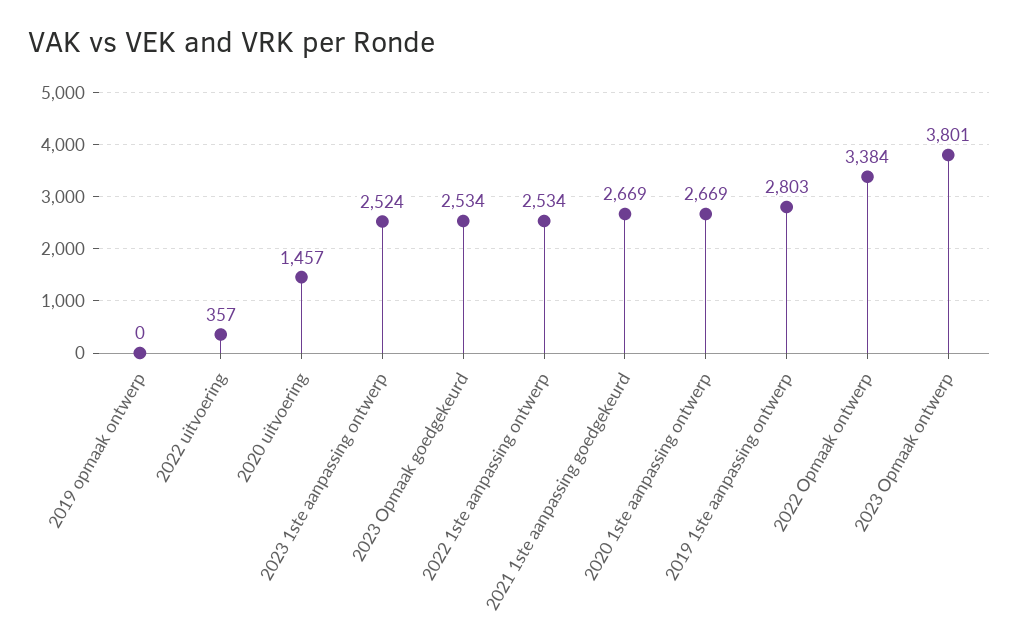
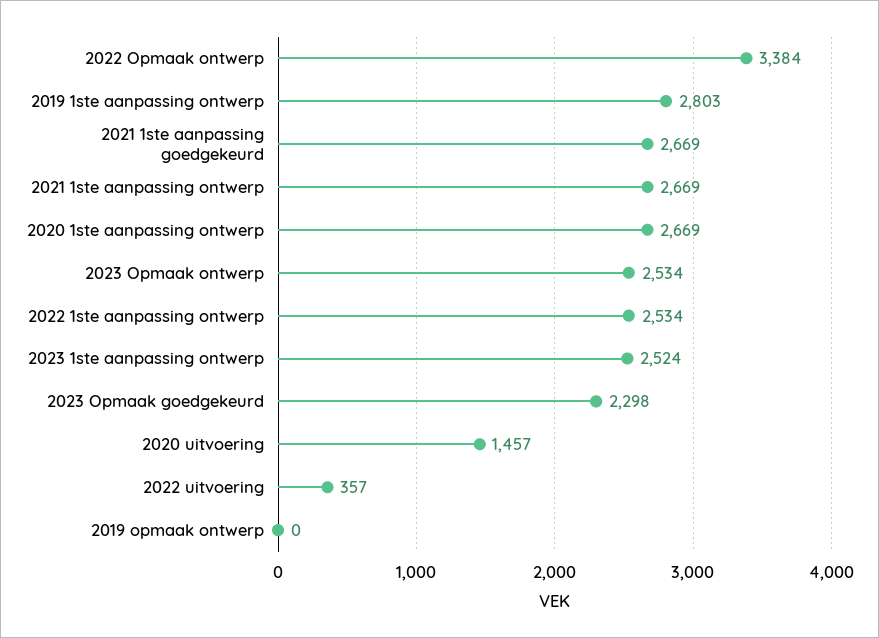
  {
    "2019 opmaak ontwerp": 0,
    "2022 uitvoering": 357,
    "2020 uitvoering": 1457,
    "2023 1ste aanpassing ontwerp": 2524,
-   "2023 Opmaak goedgekeurd": 2534,
+   "2023 Opmaak goedgekeurd": 2298,
    "2022 1ste aanpassing ontwerp": 2534,
    "2021 1ste aanpassing goedgekeurd": 2669,
    "2020 1ste aanpassing ontwerp": 2669,
    "2019 1ste aanpassing ontwerp": 2803,
    "2022 Opmaak ontwerp": 3384,
-   "2023 Opmaak ontwerp": 3801
+   "2023 Opmaak ontwerp": 2534,
+   "2021 1ste aanpassing ontwerp": 2669
  }

